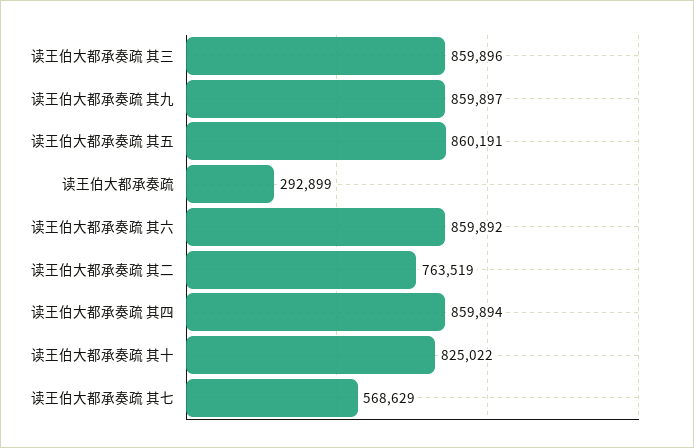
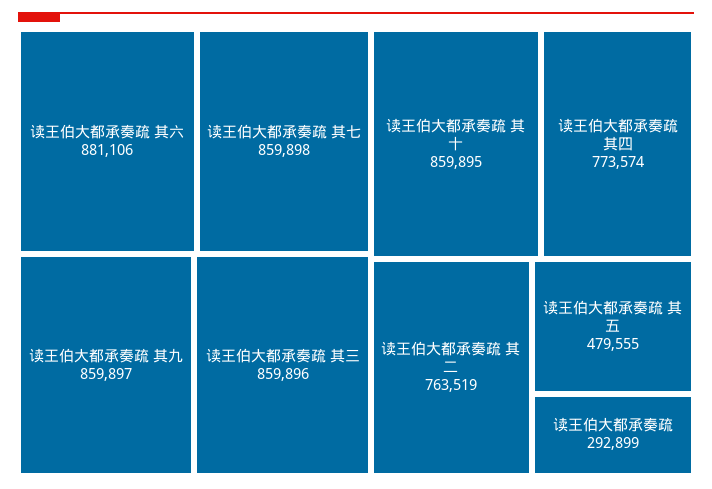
  {
    "读王伯大都承奏疏 其三": 859896,
    "读王伯大都承奏疏 其九": 859897,
-   "读王伯大都承奏疏 其五": 860191,
+   "读王伯大都承奏疏 其五": 479555,
    "读王伯大都承奏疏": 292899,
-   "读王伯大都承奏疏 其六": 859892,
+   "读王伯大都承奏疏 其六": 881106,
    "读王伯大都承奏疏 其二": 763519,
-   "读王伯大都承奏疏 其四": 859894,
+   "读王伯大都承奏疏 其四": 773574,
-   "读王伯大都承奏疏 其十": 825022,
+   "读王伯大都承奏疏 其十": 859895,
-   "读王伯大都承奏疏 其七": 568629
+   "读王伯大都承奏疏 其七": 859898
  }

